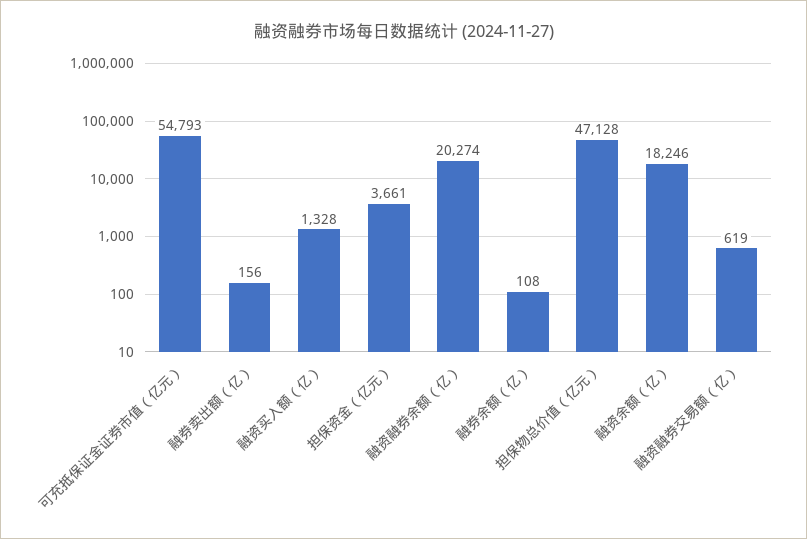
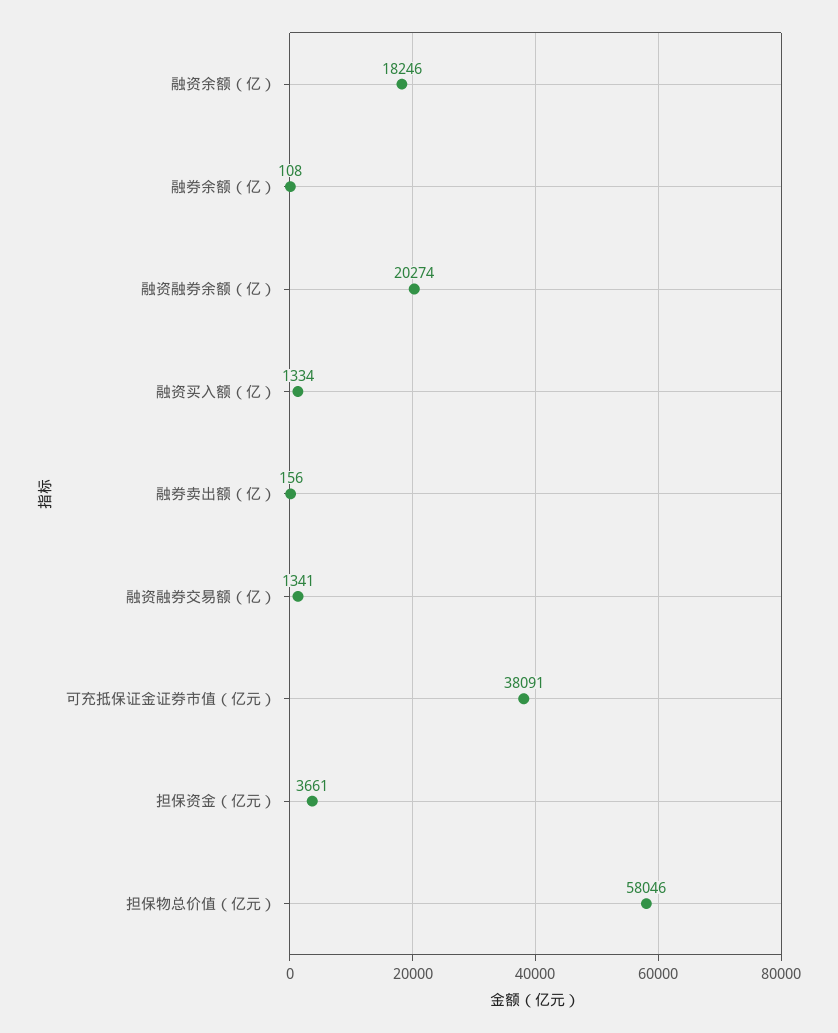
  {
-   "可充抵保证金证券市值（亿元）": 54793,
+   "可充抵保证金证券市值（亿元）": 38091,
    "融券卖出额（亿）": 156,
-   "融资买入额（亿）": 1328,
+   "融资买入额（亿）": 1334,
    "担保资金（亿元）": 3661,
    "融资融券余额（亿）": 20274,
    "融券余额（亿）": 108,
-   "担保物总价值（亿元）": 47128,
+   "担保物总价值（亿元）": 58046,
    "融资余额（亿）": 18246,
-   "融资融券交易额（亿）": 619
+   "融资融券交易额（亿）": 1341
  }

